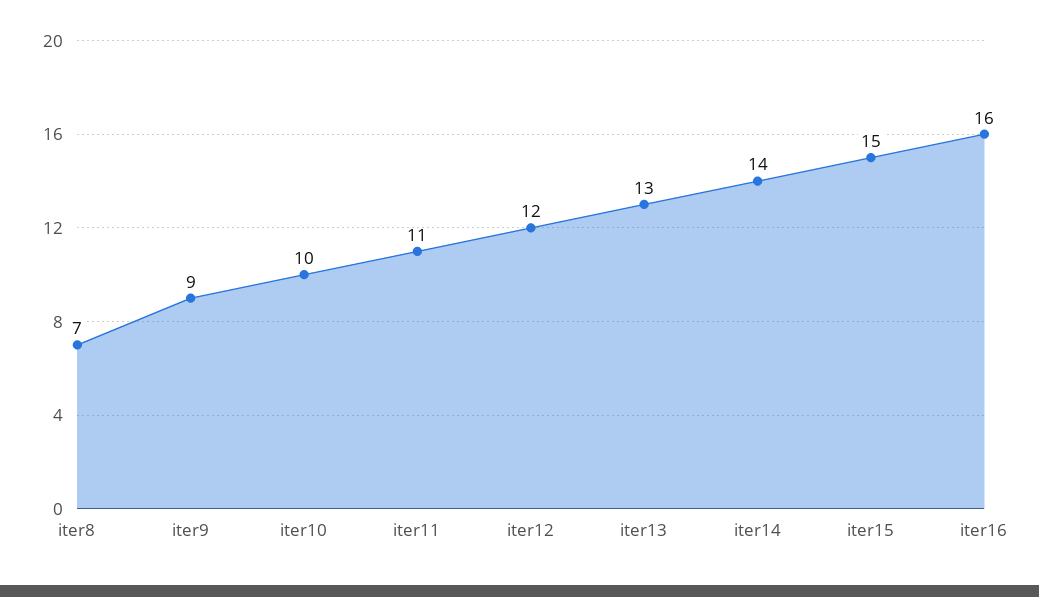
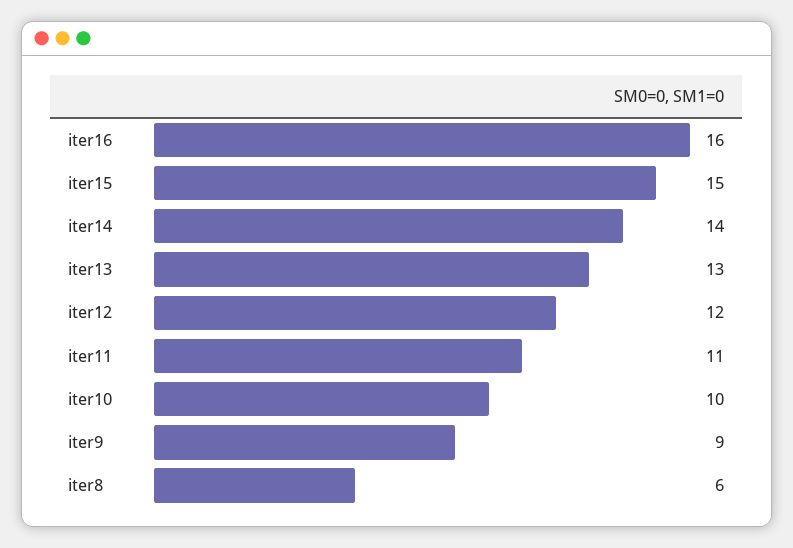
  {
-   "iter8": 7,
+   "iter8": 6,
    "iter9": 9,
    "iter10": 10,
    "iter11": 11,
    "iter12": 12,
    "iter13": 13,
    "iter14": 14,
    "iter15": 15,
    "iter16": 16
  }

